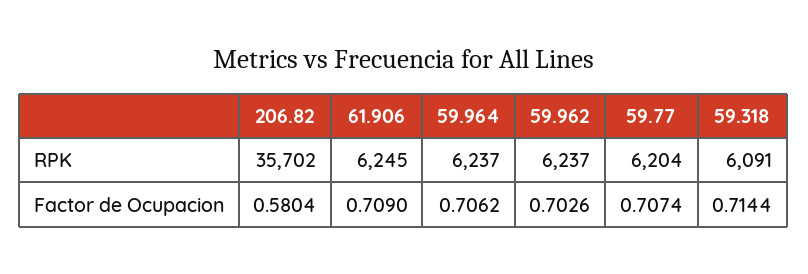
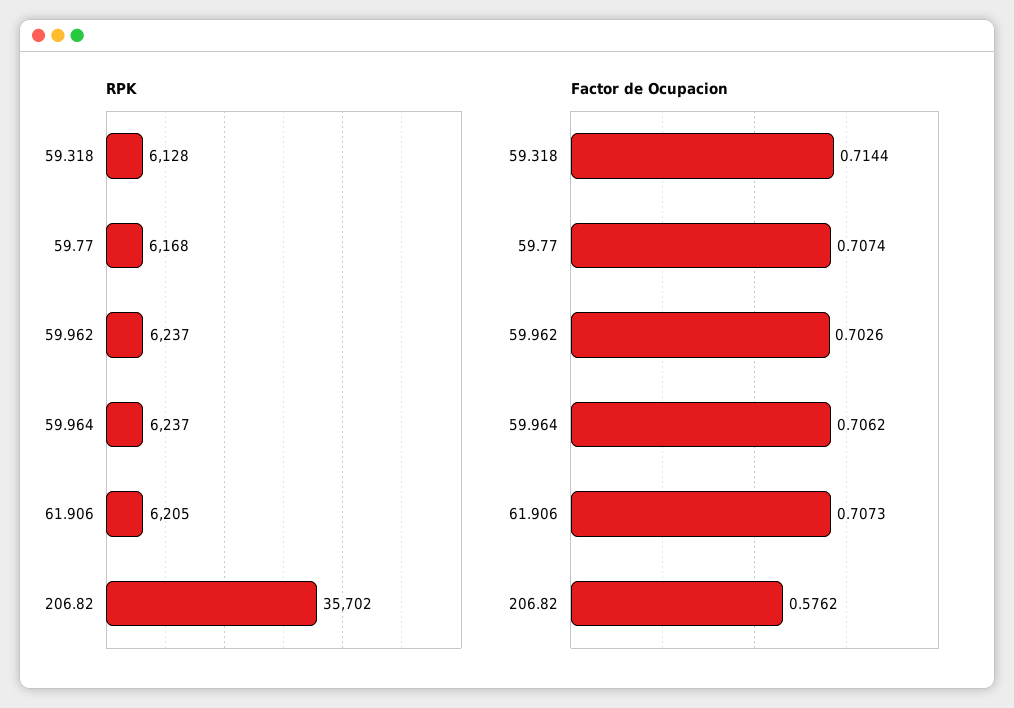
  {
    "RPK": {
      "206.82": 35702,
-     "61.906": 6245,
+     "61.906": 6205,
      "59.964": 6237,
      "59.962": 6237,
-     "59.77": 6204,
+     "59.77": 6168,
-     "59.318": 6091
+     "59.318": 6128
    },
    "Factor de Ocupacion": {
-     "206.82": 0.5804,
+     "206.82": 0.5762,
-     "61.906": 0.709,
+     "61.906": 0.7073,
      "59.964": 0.7062,
      "59.962": 0.7026,
      "59.77": 0.7074,
      "59.318": 0.7144
    }
  }

